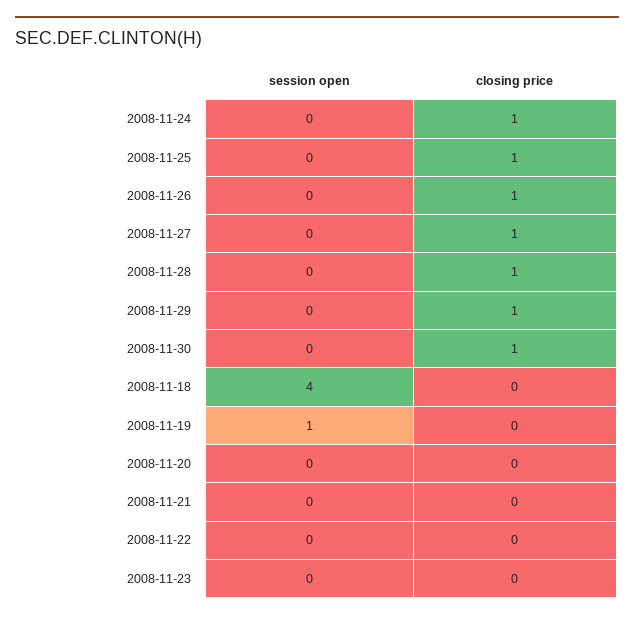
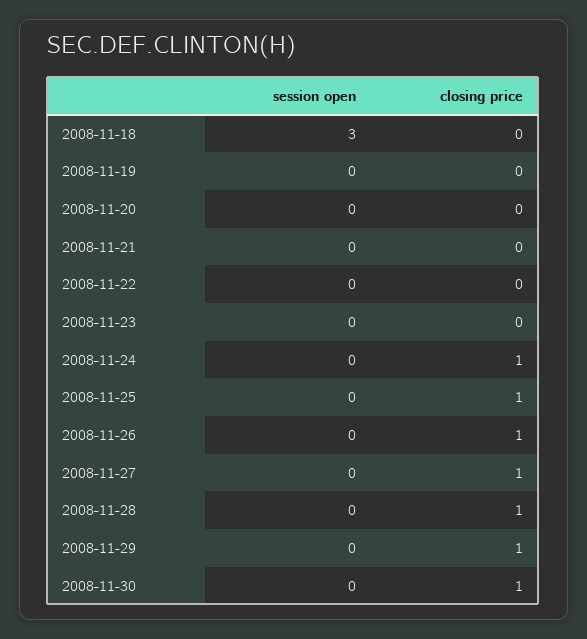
  {
    "session open": {
      "2008-11-24": 0,
      "2008-11-25": 0,
      "2008-11-26": 0,
      "2008-11-27": 0,
      "2008-11-28": 0,
      "2008-11-29": 0,
      "2008-11-30": 0,
-     "2008-11-18": 4,
+     "2008-11-18": 3,
-     "2008-11-19": 1,
+     "2008-11-19": 0,
      "2008-11-20": 0,
      "2008-11-21": 0,
      "2008-11-22": 0,
      "2008-11-23": 0
    },
    "closing price": {
      "2008-11-24": 1,
      "2008-11-25": 1,
      "2008-11-26": 1,
      "2008-11-27": 1,
      "2008-11-28": 1,
      "2008-11-29": 1,
      "2008-11-30": 1,
      "2008-11-18": 0,
      "2008-11-19": 0,
      "2008-11-20": 0,
      "2008-11-21": 0,
      "2008-11-22": 0,
      "2008-11-23": 0
    }
  }

